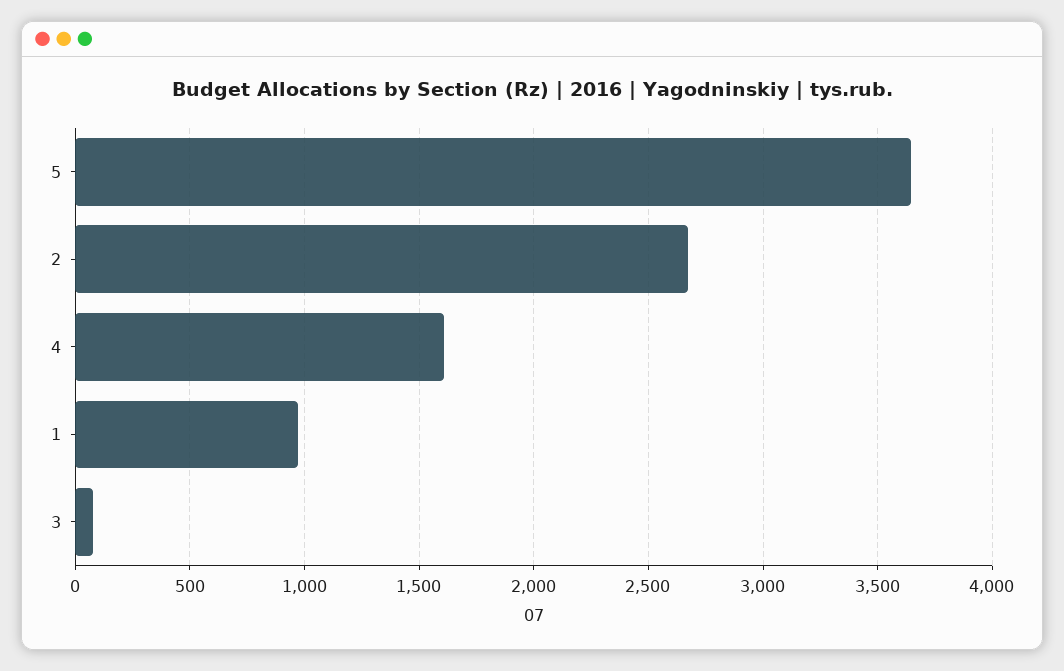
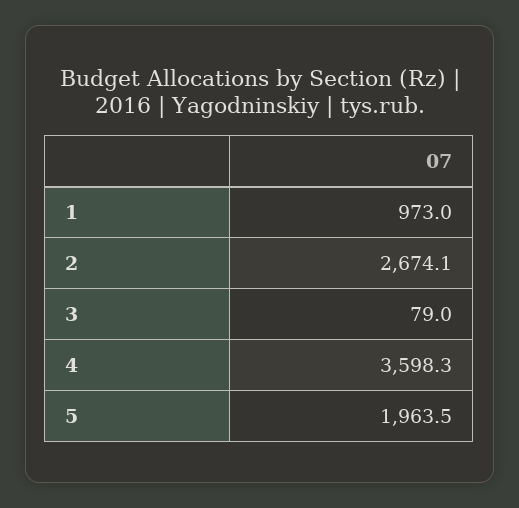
  {
-   "5": 3650,
+   "5": 1963.5,
    "2": 2674.1,
-   "4": 1600,
+   "4": 3598.3,
    "1": 973,
    "3": 79
  }

